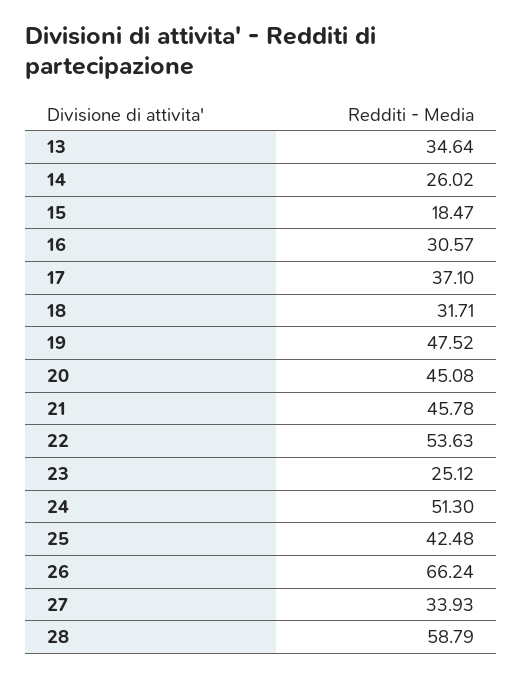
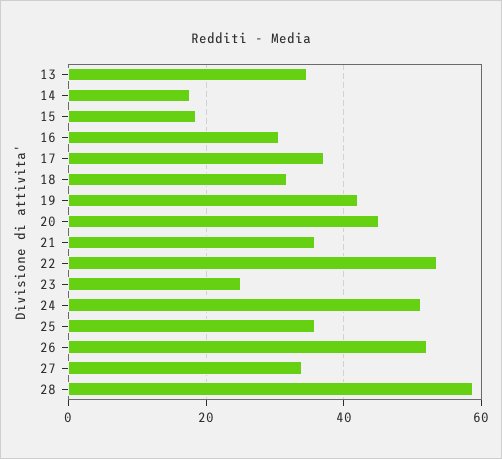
  {
    "13": 34.64,
-   "14": 26.02,
+   "14": 18,
    "15": 18.47,
    "16": 30.57,
    "17": 37.1,
    "18": 31.71,
-   "19": 47.52,
+   "19": 42,
    "20": 45.08,
-   "21": 45.78,
+   "21": 36,
    "22": 53.63,
    "23": 25.12,
    "24": 51.3,
-   "25": 42.48,
+   "25": 36,
-   "26": 66.24,
+   "26": 52,
    "27": 33.93,
    "28": 58.79
  }

